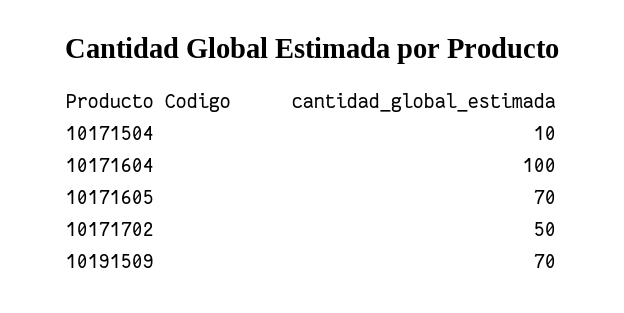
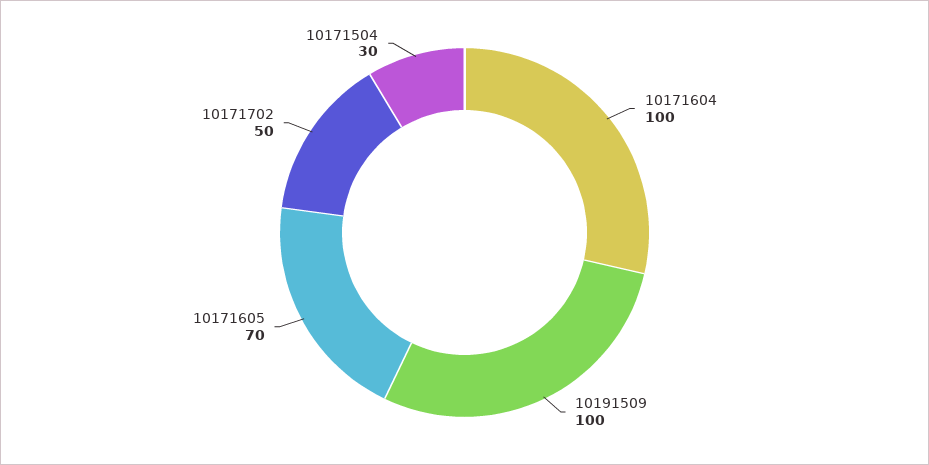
  {
-   "10171504": 10,
+   "10171504": 30,
    "10171604": 100,
    "10171605": 70,
    "10171702": 50,
-   "10191509": 70
+   "10191509": 100
  }

